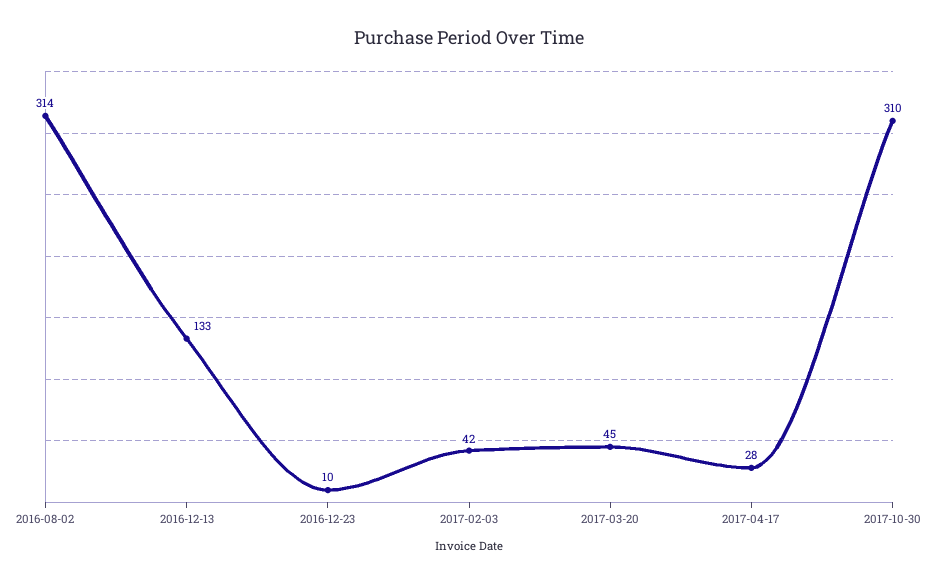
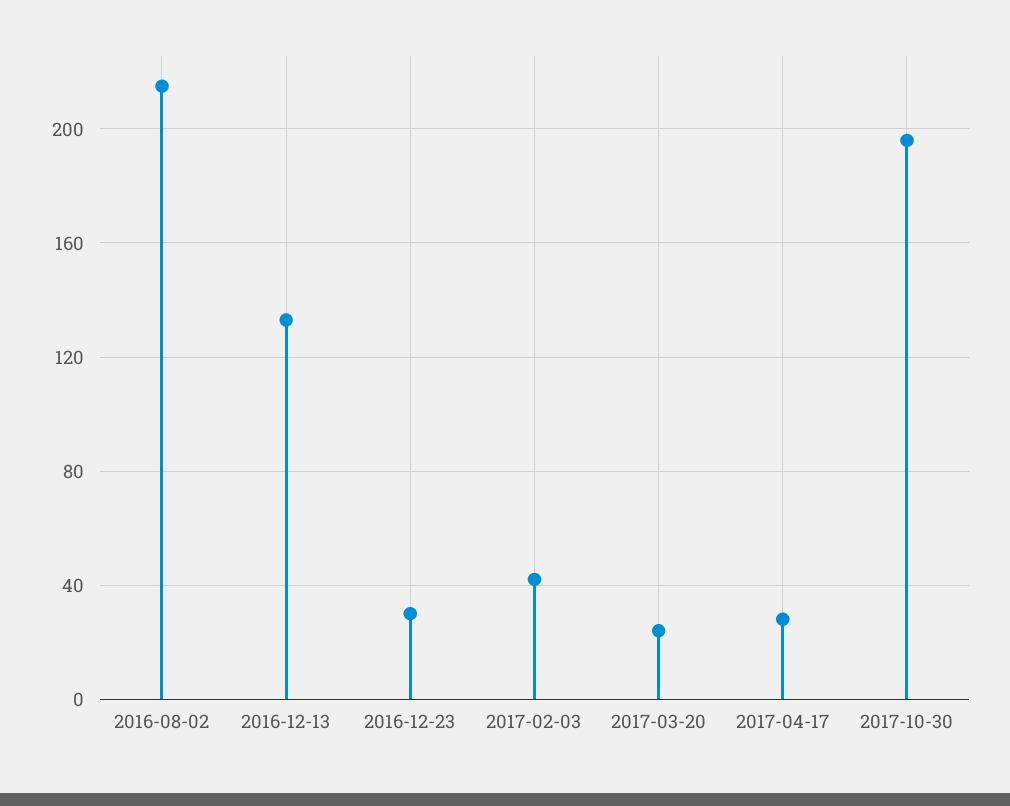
  {
-   "2016-08-02": 314,
+   "2016-08-02": 215,
    "2016-12-13": 133,
-   "2016-12-23": 10,
+   "2016-12-23": 30,
    "2017-02-03": 42,
-   "2017-03-20": 45,
+   "2017-03-20": 25,
    "2017-04-17": 28,
-   "2017-10-30": 310
+   "2017-10-30": 195
  }

